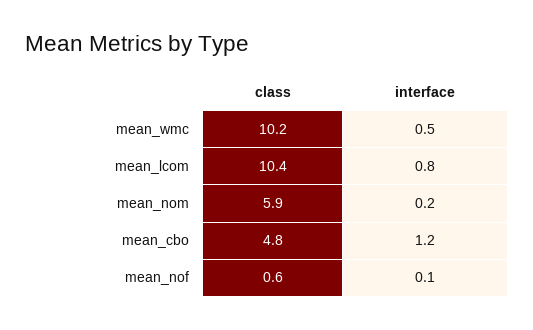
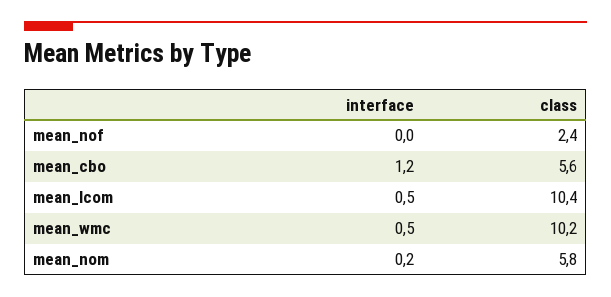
  {
    "class": {
      "mean_wmc": 10.2,
      "mean_lcom": 10.4,
-     "mean_nom": 5.9,
+     "mean_nom": 5.8,
-     "mean_cbo": 4.8,
+     "mean_cbo": 5.6,
-     "mean_nof": 0.6
+     "mean_nof": 2.4
    },
    "interface": {
      "mean_wmc": 0.5,
-     "mean_lcom": 0.8,
+     "mean_lcom": 0.5,
      "mean_nom": 0.2,
      "mean_cbo": 1.2,
-     "mean_nof": 0.1
+     "mean_nof": 0
    }
  }

